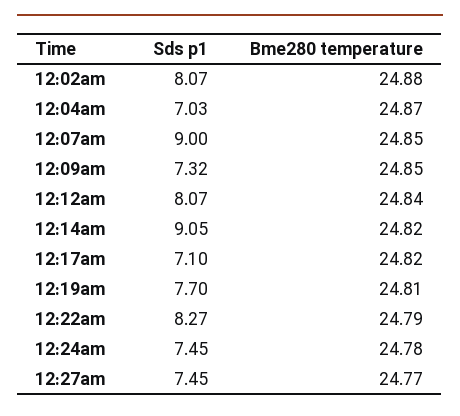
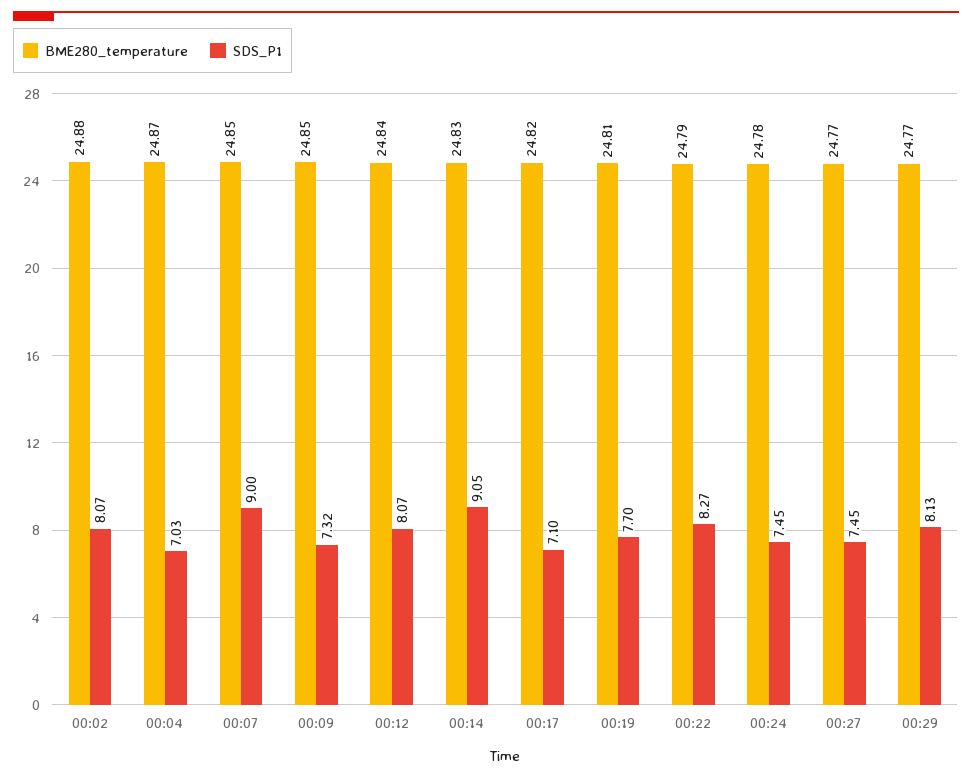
  {
    "Sds p1": {
      "12:02am": 8.07,
      "12:04am": 7.03,
      "12:07am": 9,
      "12:09am": 7.32,
      "12:12am": 8.07,
      "12:14am": 9.05,
      "12:17am": 7.1,
      "12:19am": 7.7,
      "12:22am": 8.27,
      "12:24am": 7.45,
-     "12:27am": 7.45
+     "12:27am": 7.45,
+     "00:29": 8.13
    },
    "Bme280 temperature": {
      "12:02am": 24.88,
      "12:04am": 24.87,
      "12:07am": 24.85,
      "12:09am": 24.85,
      "12:12am": 24.84,
-     "12:14am": 24.82,
+     "12:14am": 24.83,
      "12:17am": 24.82,
      "12:19am": 24.81,
      "12:22am": 24.79,
      "12:24am": 24.78,
-     "12:27am": 24.77
+     "12:27am": 24.77,
+     "00:29": 24.77
    }
  }

